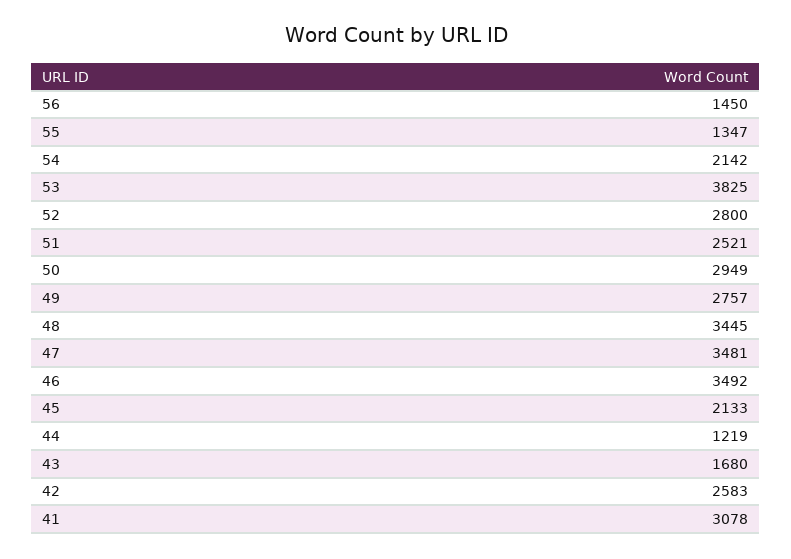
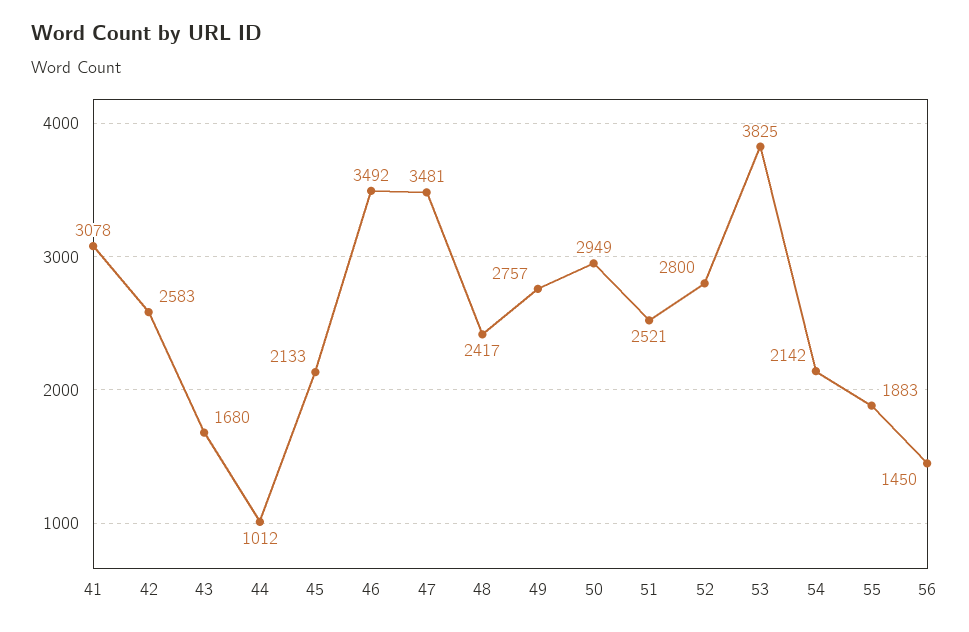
  {
    "56": 1450,
-   "55": 1347,
+   "55": 1883,
    "54": 2142,
    "53": 3825,
    "52": 2800,
    "51": 2521,
    "50": 2949,
    "49": 2757,
-   "48": 3445,
+   "48": 2417,
    "47": 3481,
    "46": 3492,
    "45": 2133,
-   "44": 1219,
+   "44": 1012,
    "43": 1680,
    "42": 2583,
    "41": 3078
  }

